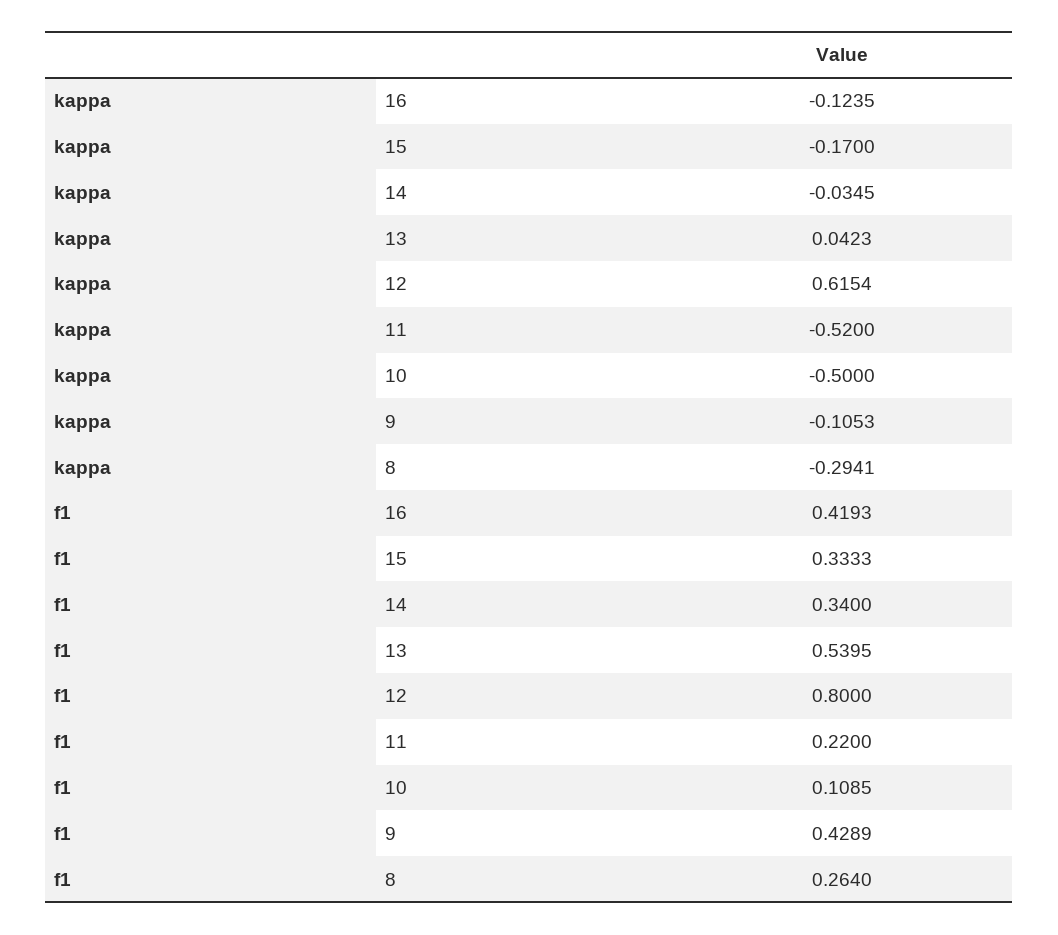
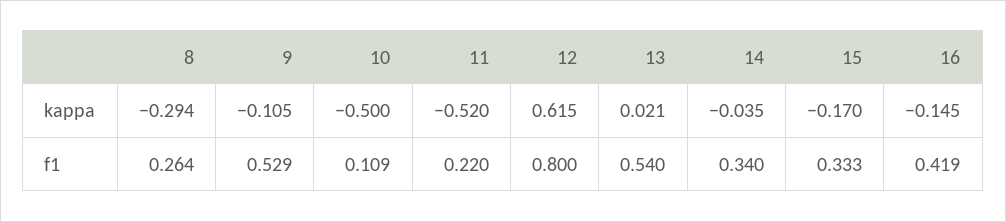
  {
    "kappa": {
-     "16": -0.1235,
+     "16": -0.145,
      "15": -0.17,
      "14": -0.0345,
-     "13": 0.0423,
+     "13": 0.021,
      "12": 0.6154,
      "11": -0.52,
      "10": -0.5,
      "9": -0.1053,
      "8": -0.2941
    },
    "f1": {
      "16": 0.4193,
      "15": 0.3333,
      "14": 0.34,
      "13": 0.5395,
      "12": 0.8,
      "11": 0.22,
      "10": 0.1085,
-     "9": 0.4289,
+     "9": 0.529,
      "8": 0.264
    }
  }

